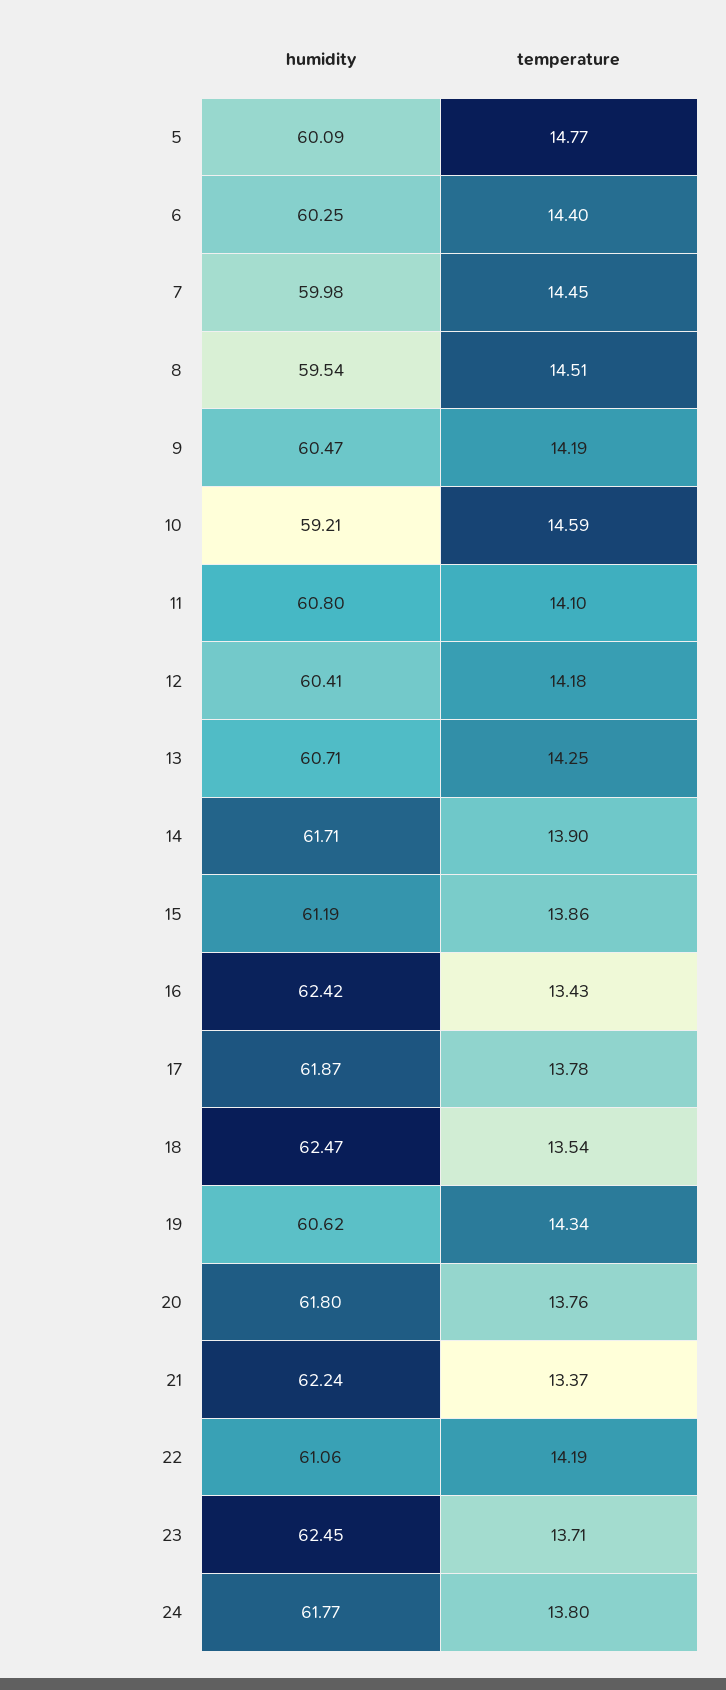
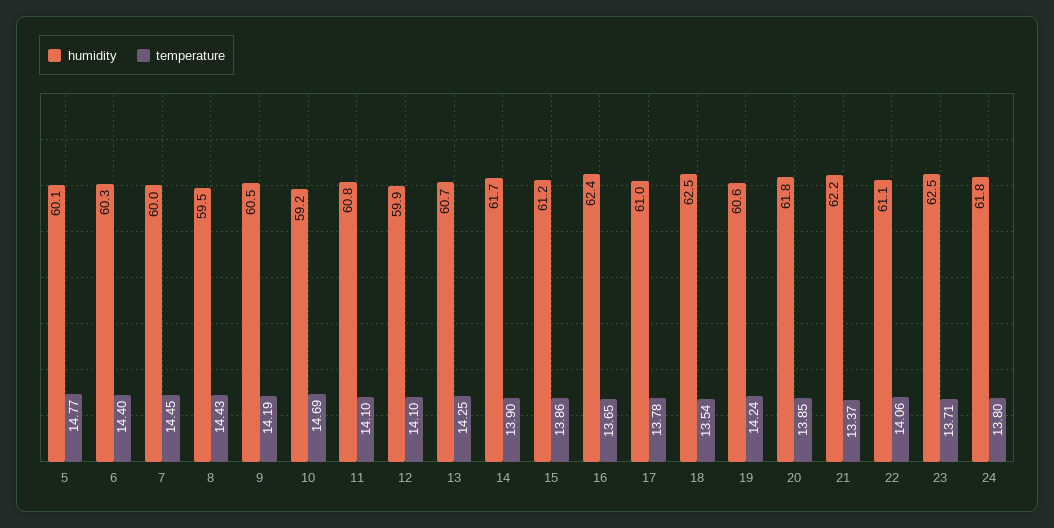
  {
    "humidity": {
      "5": 60.09,
      "6": 60.25,
      "7": 59.98,
      "8": 59.54,
      "9": 60.47,
      "10": 59.21,
      "11": 60.8,
-     "12": 60.41,
+     "12": 59.9,
      "13": 60.71,
      "14": 61.71,
      "15": 61.19,
      "16": 62.42,
-     "17": 61.87,
+     "17": 61,
      "18": 62.47,
      "19": 60.62,
      "20": 61.8,
      "21": 62.24,
      "22": 61.06,
      "23": 62.45,
      "24": 61.77
    },
    "temperature": {
      "5": 14.77,
      "6": 14.4,
      "7": 14.45,
-     "8": 14.51,
+     "8": 14.43,
      "9": 14.19,
-     "10": 14.59,
+     "10": 14.69,
      "11": 14.1,
-     "12": 14.18,
+     "12": 14.1,
      "13": 14.25,
      "14": 13.9,
      "15": 13.86,
-     "16": 13.43,
+     "16": 13.65,
      "17": 13.78,
      "18": 13.54,
-     "19": 14.34,
+     "19": 14.24,
-     "20": 13.76,
+     "20": 13.85,
      "21": 13.37,
-     "22": 14.19,
+     "22": 14.06,
      "23": 13.71,
      "24": 13.8
    }
  }

